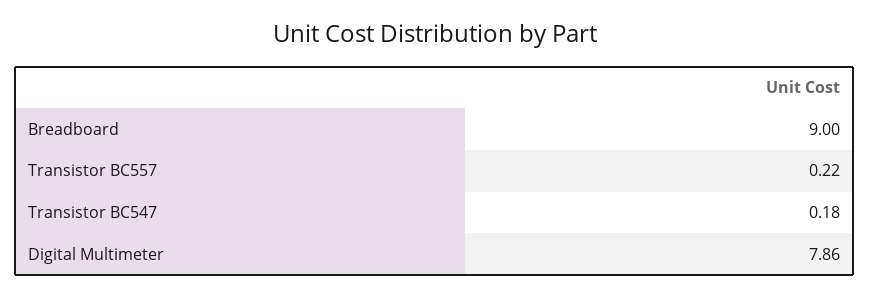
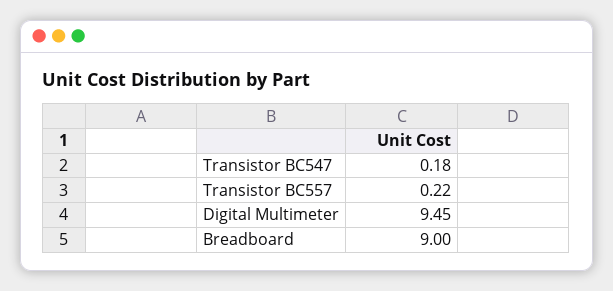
  {
    "Breadboard": 9,
    "Transistor BC557": 0.22,
    "Transistor BC547": 0.18,
-   "Digital Multimeter": 7.86
+   "Digital Multimeter": 9.45
  }

